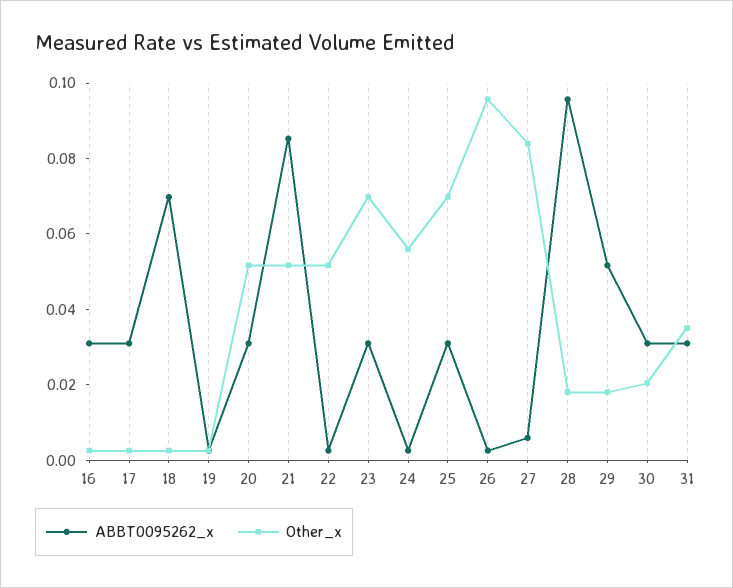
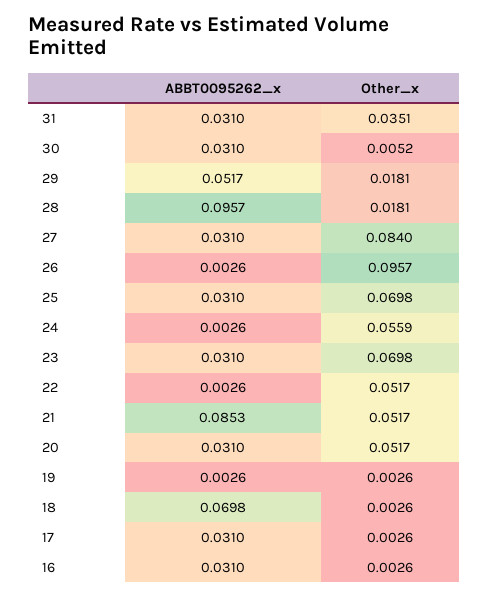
  {
    "ABBT0095262_x": {
      "16": 0.031,
      "17": 0.031,
      "18": 0.0698,
      "19": 0.0026,
      "20": 0.031,
      "21": 0.0853,
      "22": 0.0026,
      "23": 0.031,
      "24": 0.0026,
      "25": 0.031,
      "26": 0.0026,
-     "27": 0.005,
+     "27": 0.031,
      "28": 0.0957,
      "29": 0.0517,
      "30": 0.031,
      "31": 0.031
    },
    "Other_x": {
      "16": 0.0026,
      "17": 0.0026,
      "18": 0.0026,
      "19": 0.0026,
      "20": 0.0517,
      "21": 0.0517,
      "22": 0.0517,
      "23": 0.0698,
      "24": 0.0559,
      "25": 0.0698,
      "26": 0.0957,
      "27": 0.084,
      "28": 0.0181,
      "29": 0.0181,
-     "30": 0.02,
+     "30": 0.0052,
      "31": 0.0351
    }
  }

